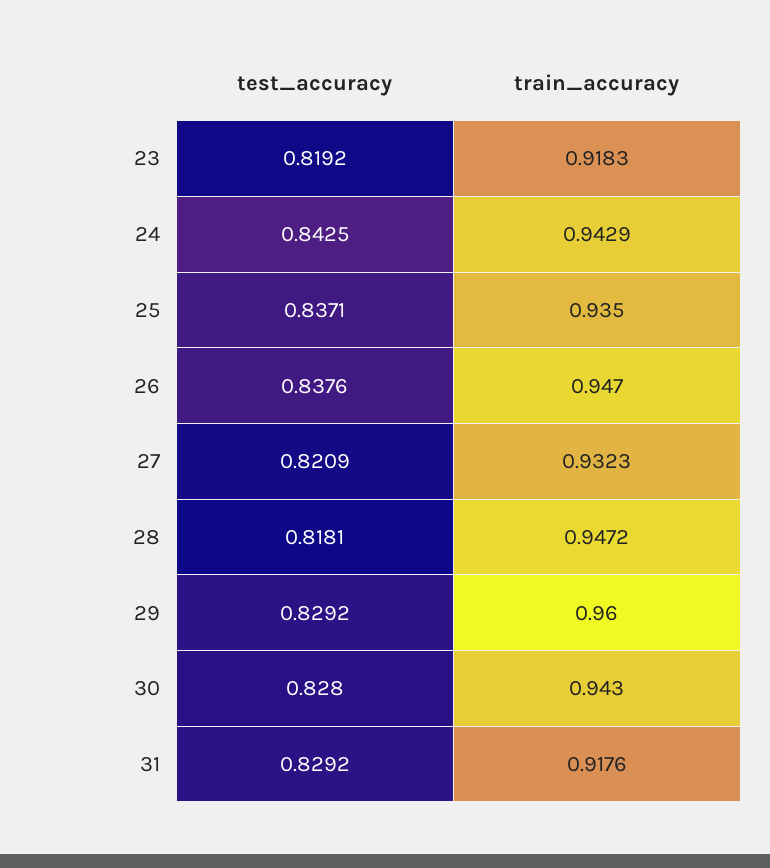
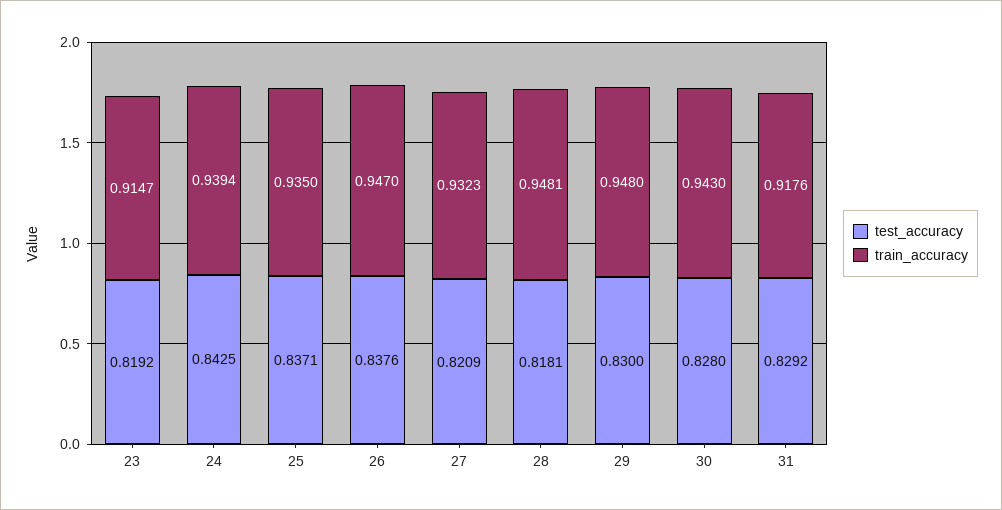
  {
    "test_accuracy": {
      "23": 0.8192,
      "24": 0.8425,
      "25": 0.8371,
      "26": 0.8376,
      "27": 0.8209,
      "28": 0.8181,
-     "29": 0.8292,
+     "29": 0.83,
      "30": 0.828,
      "31": 0.8292
    },
    "train_accuracy": {
-     "23": 0.9183,
+     "23": 0.9147,
-     "24": 0.9429,
+     "24": 0.9394,
      "25": 0.935,
      "26": 0.947,
      "27": 0.9323,
-     "28": 0.9472,
+     "28": 0.9481,
-     "29": 0.96,
+     "29": 0.948,
      "30": 0.943,
      "31": 0.9176
    }
  }

